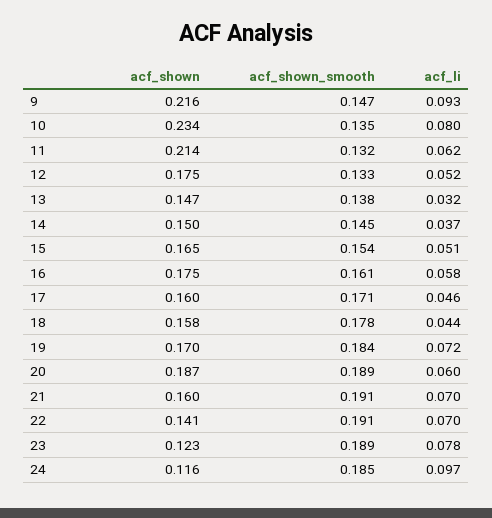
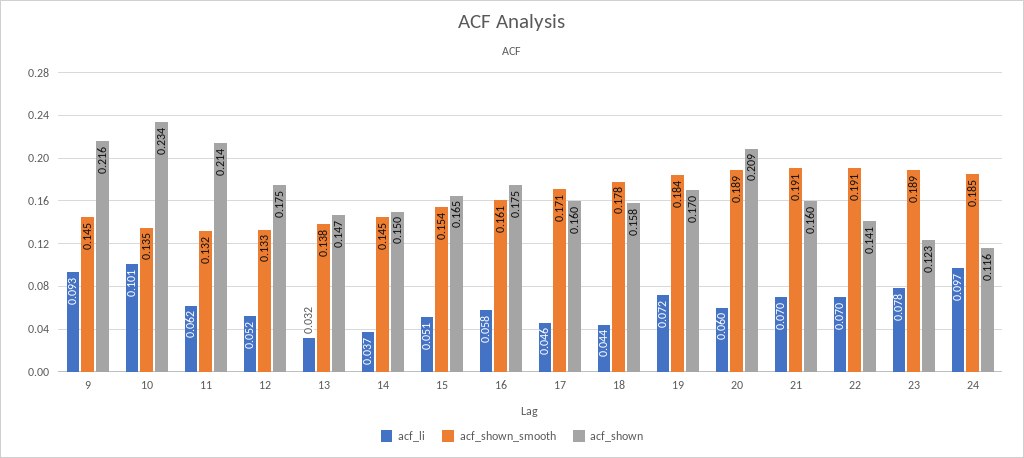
  {
    "acf_shown": {
      "9": 0.216,
      "10": 0.234,
      "11": 0.214,
      "12": 0.175,
      "13": 0.147,
      "14": 0.15,
      "15": 0.165,
      "16": 0.175,
      "17": 0.16,
      "18": 0.158,
      "19": 0.17,
-     "20": 0.187,
+     "20": 0.209,
      "21": 0.16,
      "22": 0.141,
      "23": 0.123,
      "24": 0.116
    },
    "acf_shown_smooth": {
-     "9": 0.147,
+     "9": 0.145,
      "10": 0.135,
      "11": 0.132,
      "12": 0.133,
      "13": 0.138,
      "14": 0.145,
      "15": 0.154,
      "16": 0.161,
      "17": 0.171,
      "18": 0.178,
      "19": 0.184,
      "20": 0.189,
      "21": 0.191,
      "22": 0.191,
      "23": 0.189,
      "24": 0.185
    },
    "acf_li": {
      "9": 0.093,
-     "10": 0.08,
+     "10": 0.101,
      "11": 0.062,
      "12": 0.052,
      "13": 0.032,
      "14": 0.037,
      "15": 0.051,
      "16": 0.058,
      "17": 0.046,
      "18": 0.044,
      "19": 0.072,
      "20": 0.06,
      "21": 0.07,
      "22": 0.07,
      "23": 0.078,
      "24": 0.097
    }
  }

